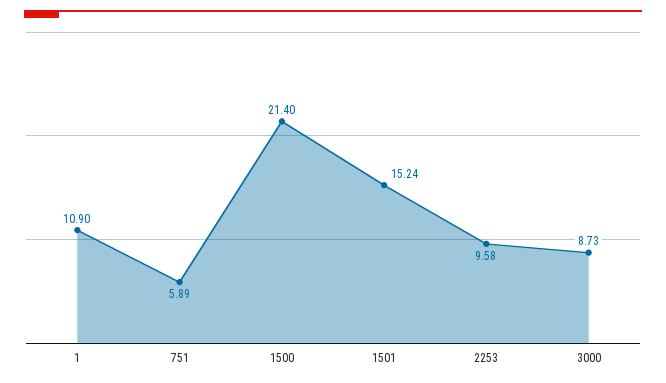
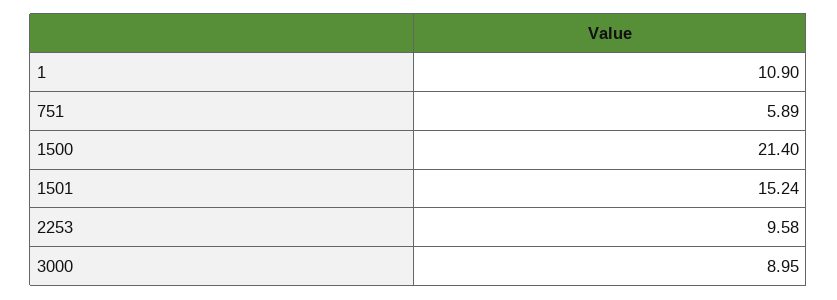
  {
    "1": 10.9,
    "751": 5.89,
    "1500": 21.4,
    "1501": 15.24,
    "2253": 9.58,
-   "3000": 8.73
+   "3000": 8.95
  }

